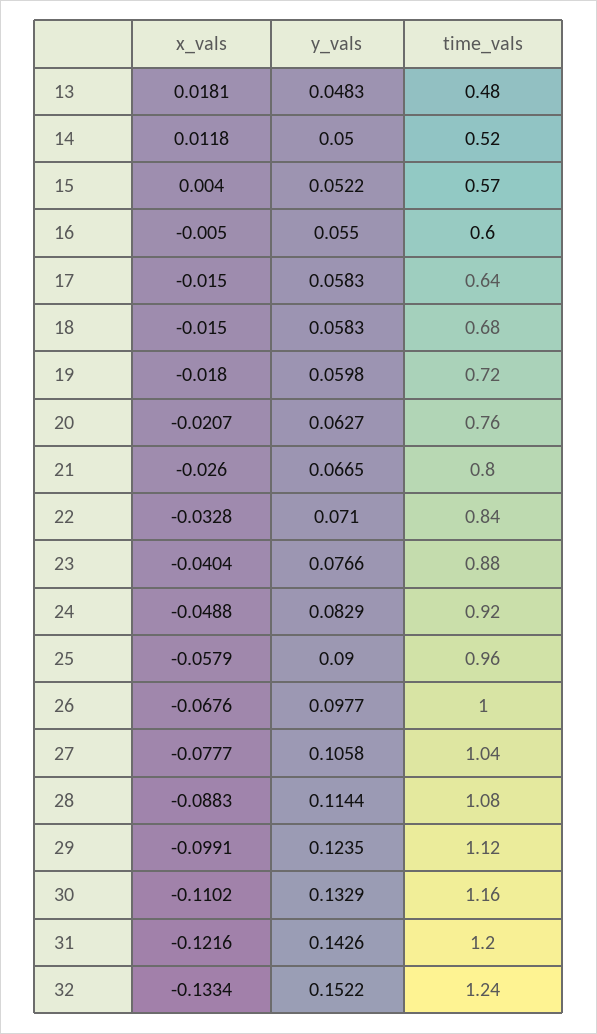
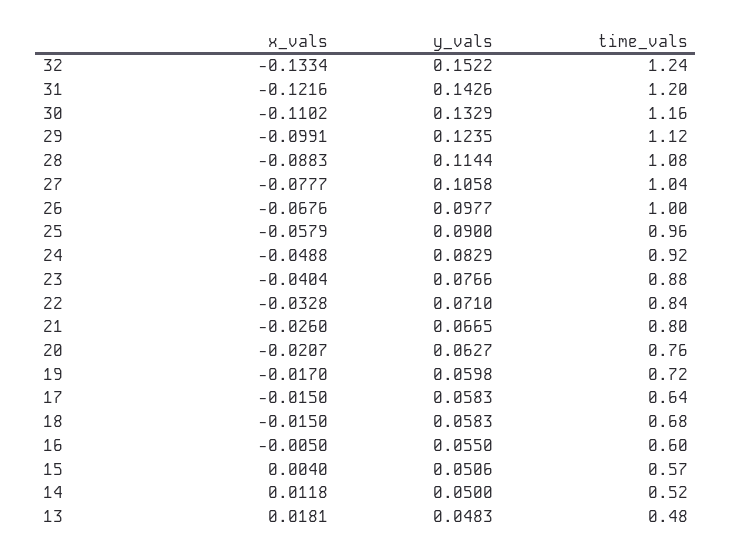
  {
    "x_vals": {
      "13": 0.0181,
      "14": 0.0118,
      "15": 0.004,
      "16": -0.005,
      "17": -0.015,
      "18": -0.015,
-     "19": -0.018,
+     "19": -0.017,
      "20": -0.0207,
      "21": -0.026,
      "22": -0.0328,
      "23": -0.0404,
      "24": -0.0488,
      "25": -0.0579,
      "26": -0.0676,
      "27": -0.0777,
      "28": -0.0883,
      "29": -0.0991,
      "30": -0.1102,
      "31": -0.1216,
      "32": -0.1334
    },
    "y_vals": {
      "13": 0.0483,
      "14": 0.05,
-     "15": 0.0522,
+     "15": 0.0506,
      "16": 0.055,
      "17": 0.0583,
      "18": 0.0583,
      "19": 0.0598,
      "20": 0.0627,
      "21": 0.0665,
      "22": 0.071,
      "23": 0.0766,
      "24": 0.0829,
      "25": 0.09,
      "26": 0.0977,
      "27": 0.1058,
      "28": 0.1144,
      "29": 0.1235,
      "30": 0.1329,
      "31": 0.1426,
      "32": 0.1522
    },
    "time_vals": {
      "13": 0.48,
      "14": 0.52,
      "15": 0.57,
      "16": 0.6,
      "17": 0.64,
      "18": 0.68,
      "19": 0.72,
      "20": 0.76,
      "21": 0.8,
      "22": 0.84,
      "23": 0.88,
      "24": 0.92,
      "25": 0.96,
      "26": 1,
      "27": 1.04,
      "28": 1.08,
      "29": 1.12,
      "30": 1.16,
      "31": 1.2,
      "32": 1.24
    }
  }

